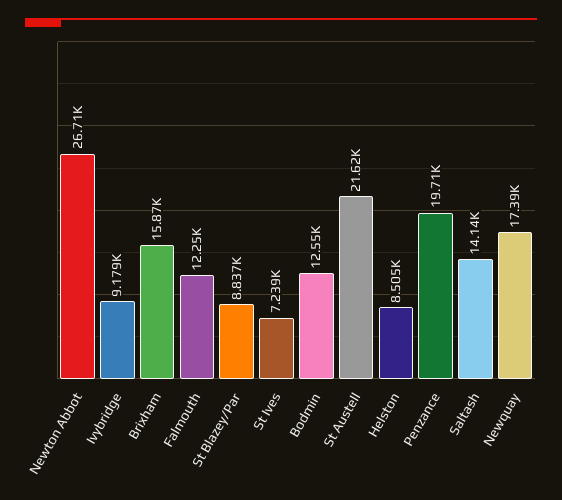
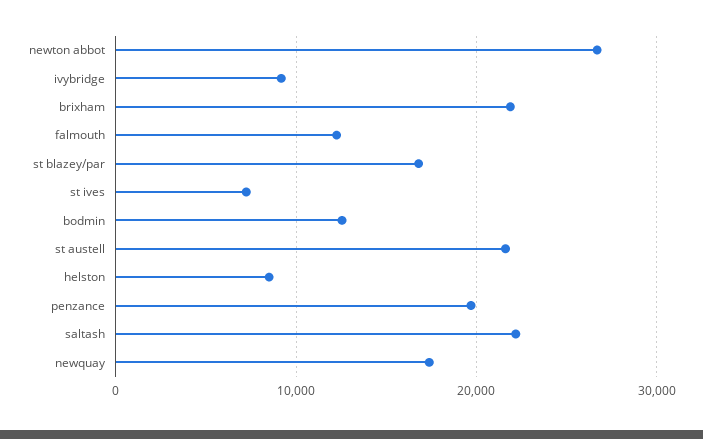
  {
    "Newton Abbot": 26710,
    "Ivybridge": 9179,
-   "Brixham": 15870,
+   "Brixham": 22000,
    "Falmouth": 12250,
-   "St Blazey/Par": 8837,
+   "St Blazey/Par": 17000,
    "St Ives": 7239,
    "Bodmin": 12550,
    "St Austell": 21620,
    "Helston": 8505,
    "Penzance": 19710,
-   "Saltash": 14140,
+   "Saltash": 22000,
    "Newquay": 17390
  }

